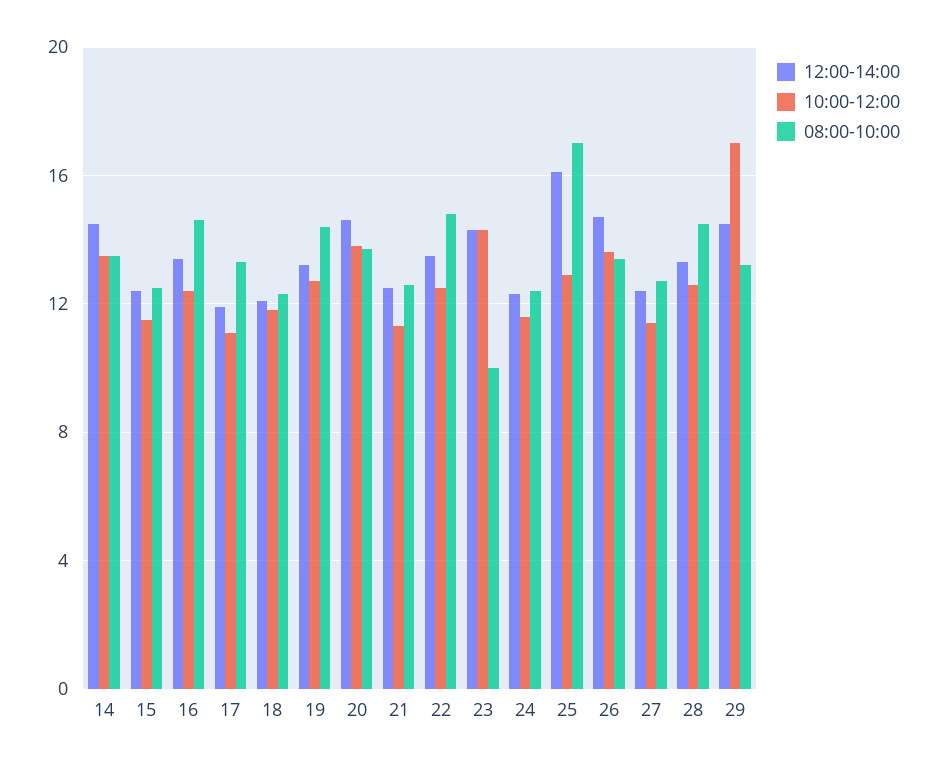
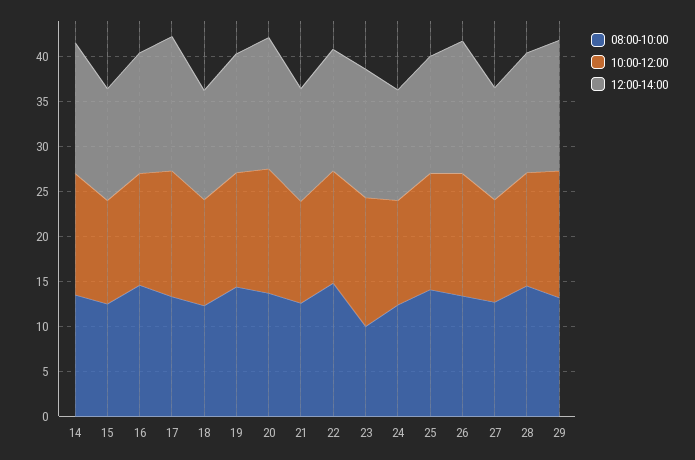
  {
    "12:00-14:00": {
      "14": 14.5,
      "15": 12.5,
      "16": 13.5,
-     "17": 12,
+     "17": 15,
      "18": 12,
      "19": 13,
      "20": 14.5,
      "21": 12.5,
      "22": 13.5,
      "23": 14.5,
      "24": 12.5,
-     "25": 16,
+     "25": 13,
      "26": 14.5,
      "27": 12.5,
      "28": 13.5,
      "29": 14.5
    },
    "10:00-12:00": {
      "14": 13.5,
      "15": 11.5,
      "16": 12.5,
-     "17": 11,
+     "17": 14,
      "18": 12,
      "19": 12.5,
      "20": 14,
      "21": 11.5,
      "22": 12.5,
      "23": 14.5,
      "24": 11.5,
      "25": 13,
      "26": 13.5,
      "27": 11.5,
      "28": 12.5,
-     "29": 17
+     "29": 14
    },
    "08:00-10:00": {
      "14": 13.5,
      "15": 12.5,
      "16": 14.5,
      "17": 13.5,
      "18": 12.5,
      "19": 14.5,
      "20": 13.5,
      "21": 12.5,
      "22": 15,
      "23": 10,
      "24": 12.5,
-     "25": 17,
+     "25": 14,
      "26": 13.5,
      "27": 12.5,
      "28": 14.5,
      "29": 13
    }
  }

